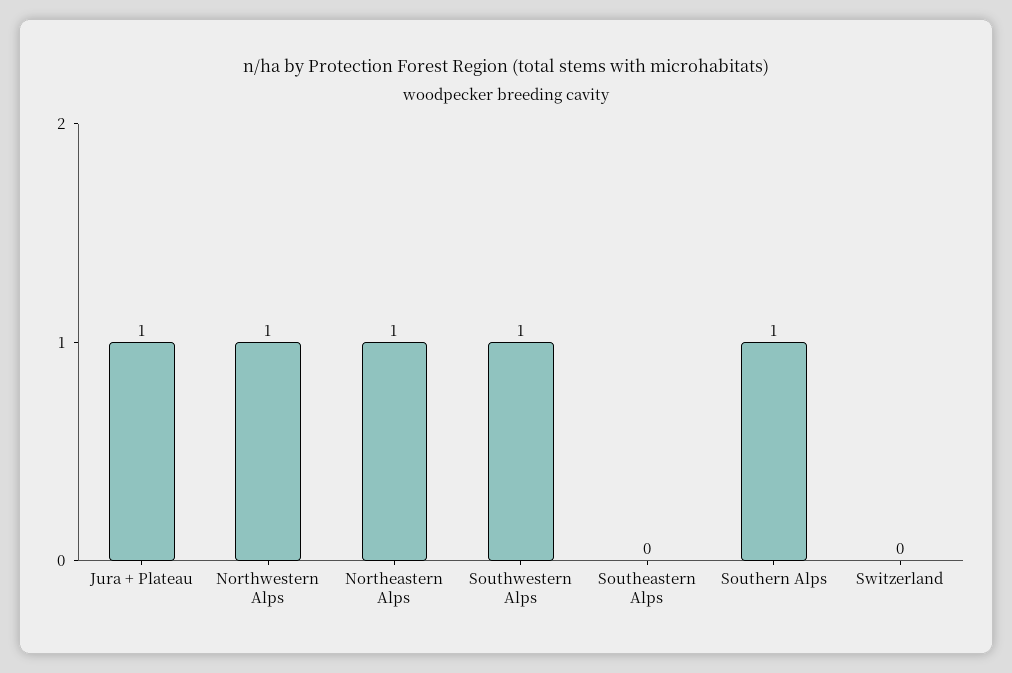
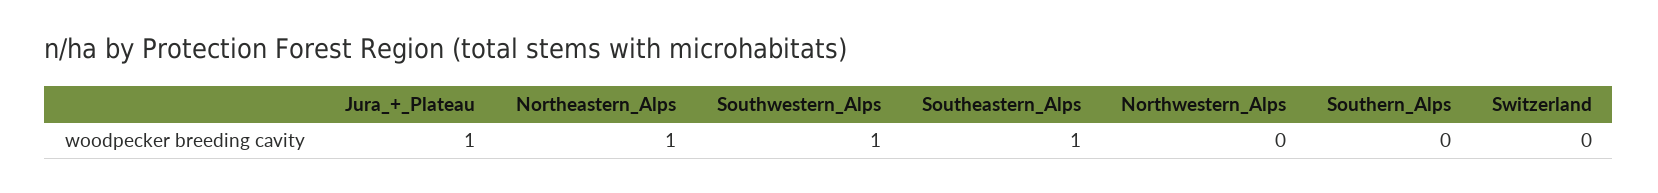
  {
    "Jura + Plateau": 1,
-   "Northwestern Alps": 1,
+   "Northwestern Alps": 0,
    "Northeastern Alps": 1,
    "Southwestern Alps": 1,
-   "Southeastern Alps": 0,
+   "Southeastern Alps": 1,
-   "Southern Alps": 1,
+   "Southern Alps": 0,
    "Switzerland": 0
  }

